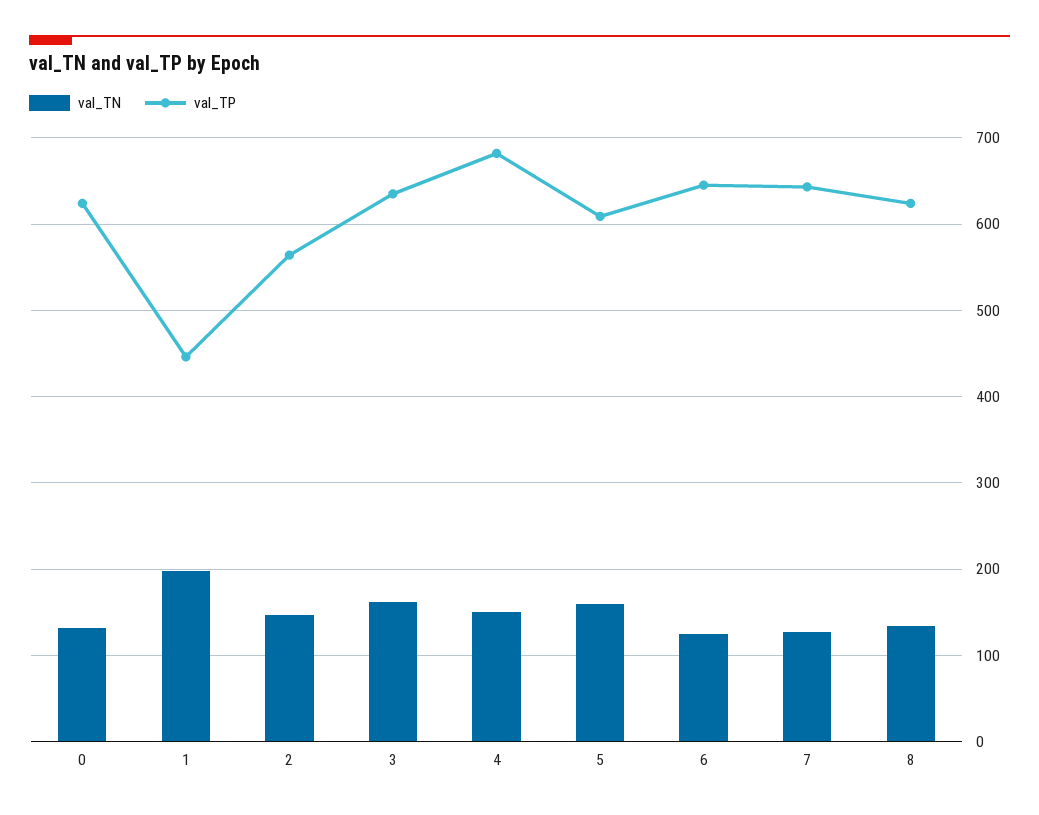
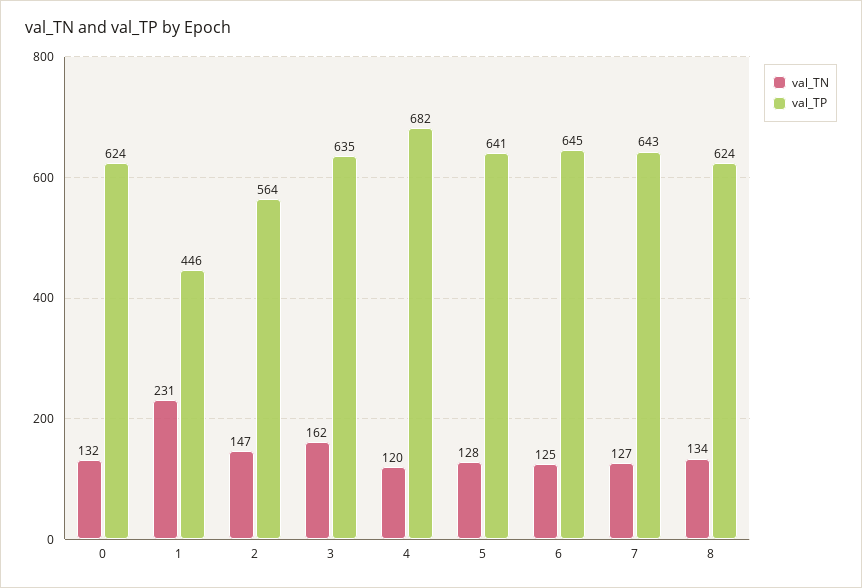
  {
    "val_TN": {
      "0": 132,
-     "1": 200,
+     "1": 231,
      "2": 147,
      "3": 162,
-     "4": 150,
+     "4": 120,
-     "5": 160,
+     "5": 128,
      "6": 125,
      "7": 127,
      "8": 134
    },
    "val_TP": {
      "0": 624,
      "1": 446,
      "2": 564,
      "3": 635,
      "4": 682,
-     "5": 610,
+     "5": 641,
      "6": 645,
      "7": 643,
      "8": 624
    }
  }

